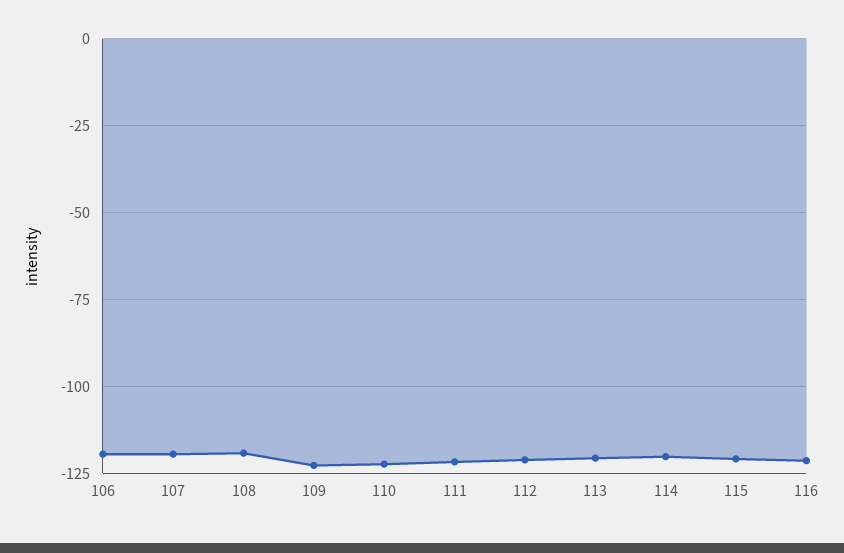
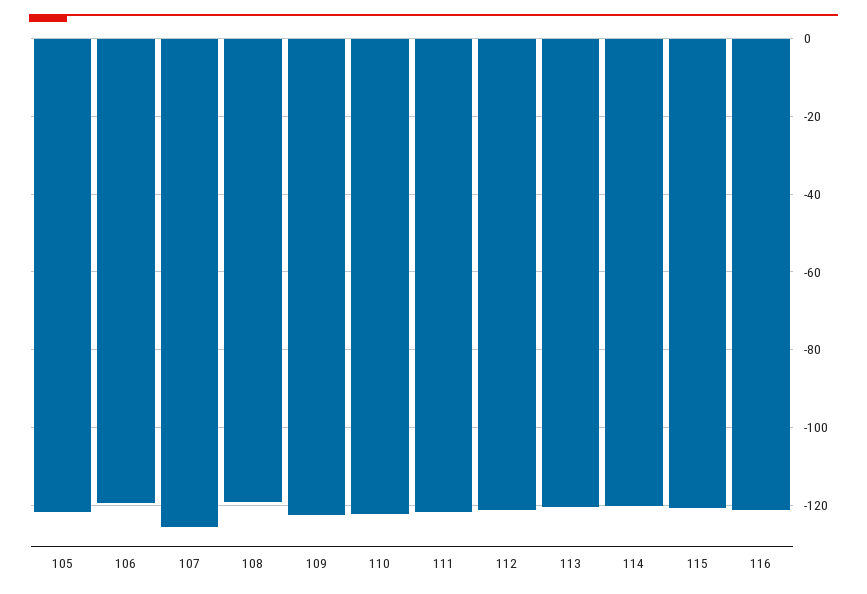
  {
    "106": -120,
-   "107": -120,
+   "107": -126,
    "108": -120,
    "109": -122,
    "110": -122,
    "111": -122,
    "112": -122,
    "113": -120,
    "114": -120,
    "115": -120,
-   "116": -122
+   "116": -122,
+   "105": -122
  }

